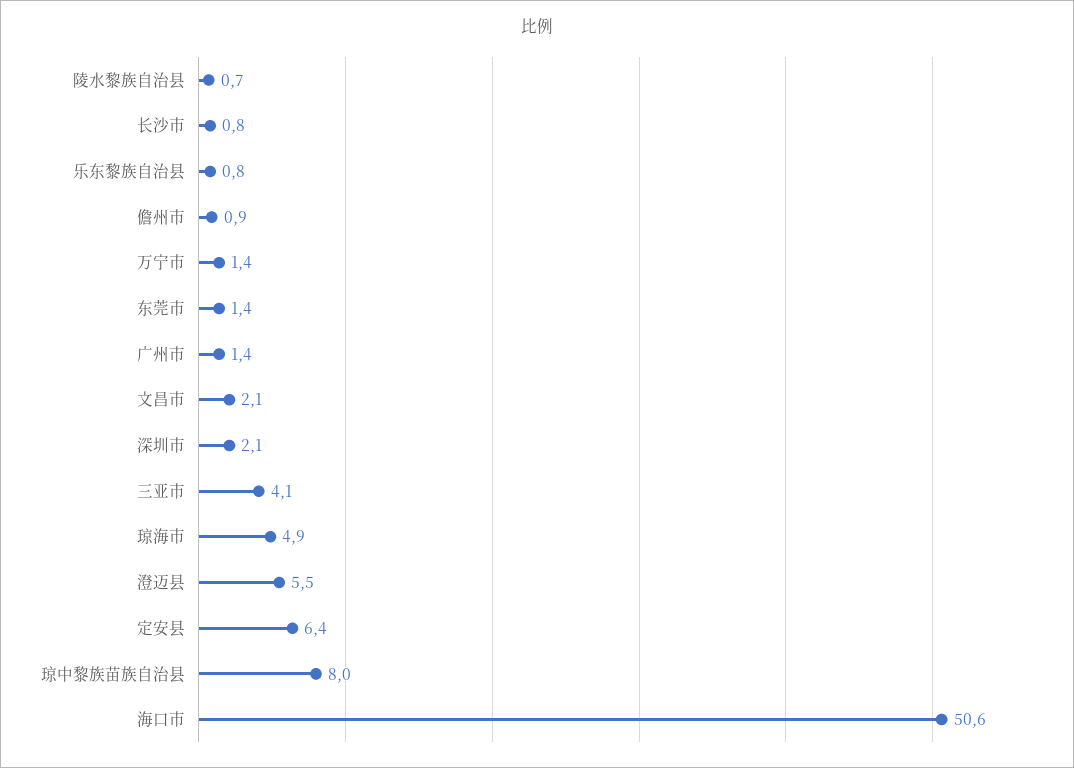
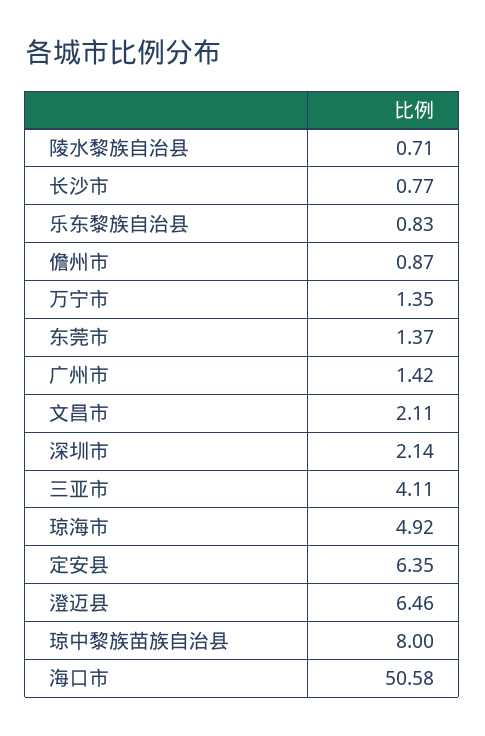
  {
    "陵水黎族自治县": 0.71,
    "长沙市": 0.77,
    "乐东黎族自治县": 0.83,
    "儋州市": 0.87,
    "万宁市": 1.35,
    "东莞市": 1.37,
    "广州市": 1.42,
    "文昌市": 2.11,
    "深圳市": 2.14,
    "三亚市": 4.11,
    "琼海市": 4.92,
-   "澄迈县": 5.5,
+   "澄迈县": 6.46,
    "定安县": 6.35,
    "琼中黎族苗族自治县": 8,
    "海口市": 50.58
  }

